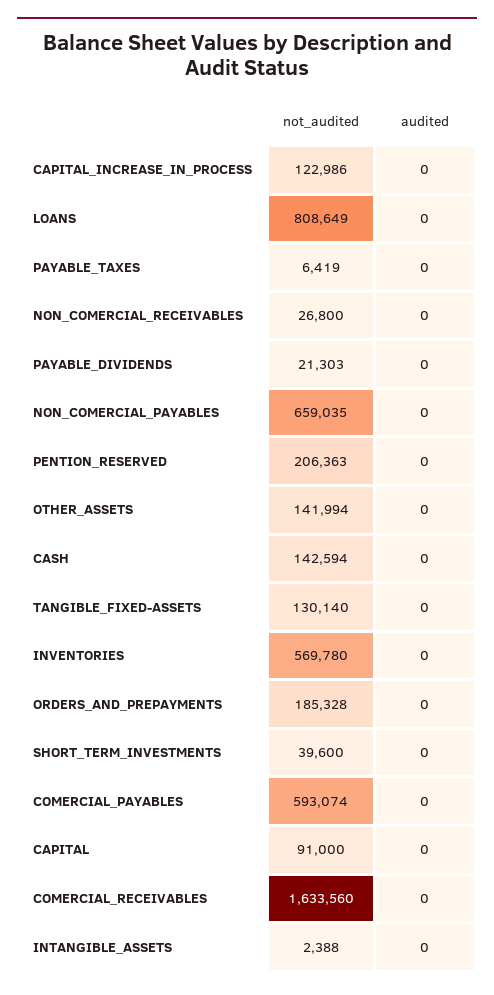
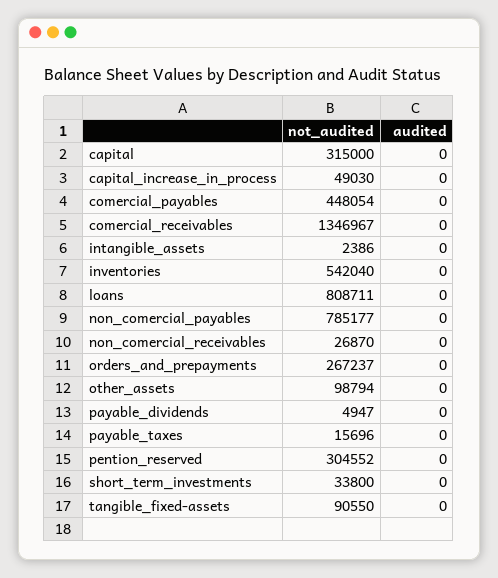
  {
    "not_audited": {
-     "CAPITAL_INCREASE_IN_PROCESS": 122986,
+     "CAPITAL_INCREASE_IN_PROCESS": 49030,
-     "LOANS": 808649,
+     "LOANS": 808711,
-     "PAYABLE_TAXES": 6419,
+     "PAYABLE_TAXES": 15696,
-     "NON_COMERCIAL_RECEIVABLES": 26800,
+     "NON_COMERCIAL_RECEIVABLES": 26870,
-     "PAYABLE_DIVIDENDS": 21303,
+     "PAYABLE_DIVIDENDS": 4947,
-     "NON_COMERCIAL_PAYABLES": 659035,
+     "NON_COMERCIAL_PAYABLES": 785177,
-     "PENTION_RESERVED": 206363,
+     "PENTION_RESERVED": 304552,
-     "OTHER_ASSETS": 141994,
+     "OTHER_ASSETS": 98794,
-     "CASH": 142594,
-     "TANGIBLE_FIXED-ASSETS": 130140,
+     "TANGIBLE_FIXED-ASSETS": 90550,
-     "INVENTORIES": 569780,
+     "INVENTORIES": 542040,
-     "ORDERS_AND_PREPAYMENTS": 185328,
+     "ORDERS_AND_PREPAYMENTS": 267237,
-     "SHORT_TERM_INVESTMENTS": 39600,
+     "SHORT_TERM_INVESTMENTS": 33800,
-     "COMERCIAL_PAYABLES": 593074,
+     "COMERCIAL_PAYABLES": 448054,
-     "CAPITAL": 91000,
+     "CAPITAL": 315000,
-     "COMERCIAL_RECEIVABLES": 1633560,
+     "COMERCIAL_RECEIVABLES": 1346967,
-     "INTANGIBLE_ASSETS": 2388
+     "INTANGIBLE_ASSETS": 2386
    },
    "audited": {
      "CAPITAL_INCREASE_IN_PROCESS": 0,
      "LOANS": 0,
      "PAYABLE_TAXES": 0,
      "NON_COMERCIAL_RECEIVABLES": 0,
      "PAYABLE_DIVIDENDS": 0,
      "NON_COMERCIAL_PAYABLES": 0,
      "PENTION_RESERVED": 0,
      "OTHER_ASSETS": 0,
-     "CASH": 0,
      "TANGIBLE_FIXED-ASSETS": 0,
      "INVENTORIES": 0,
      "ORDERS_AND_PREPAYMENTS": 0,
      "SHORT_TERM_INVESTMENTS": 0,
      "COMERCIAL_PAYABLES": 0,
      "CAPITAL": 0,
      "COMERCIAL_RECEIVABLES": 0,
      "INTANGIBLE_ASSETS": 0
    }
  }

